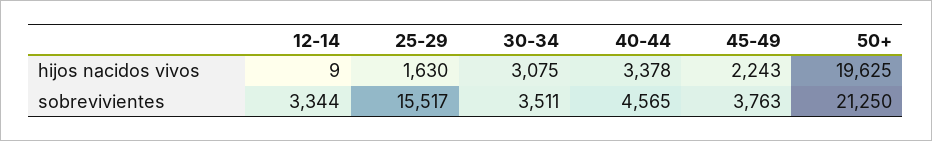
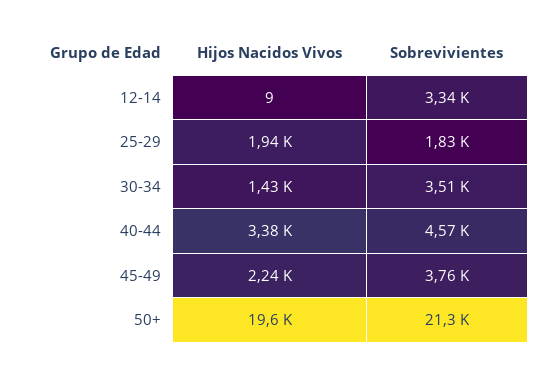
  {
    "12-14": {
      "hijos nacidos vivos": 9,
      "sobrevivientes": 3344
    },
    "25-29": {
-     "hijos nacidos vivos": 1630,
+     "hijos nacidos vivos": 1940,
-     "sobrevivientes": 15517
+     "sobrevivientes": 1830
    },
    "30-34": {
-     "hijos nacidos vivos": 3075,
+     "hijos nacidos vivos": 1430,
      "sobrevivientes": 3511
    },
    "40-44": {
      "hijos nacidos vivos": 3378,
      "sobrevivientes": 4565
    },
    "45-49": {
      "hijos nacidos vivos": 2243,
      "sobrevivientes": 3763
    },
    "50+": {
      "hijos nacidos vivos": 19625,
      "sobrevivientes": 21250
    }
  }

